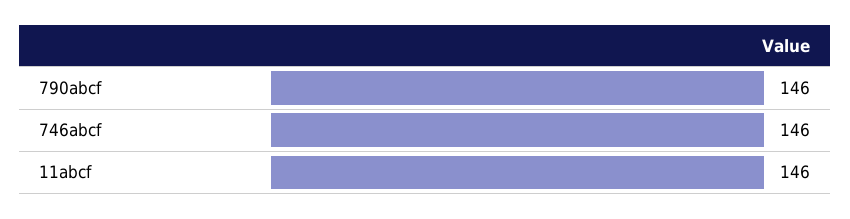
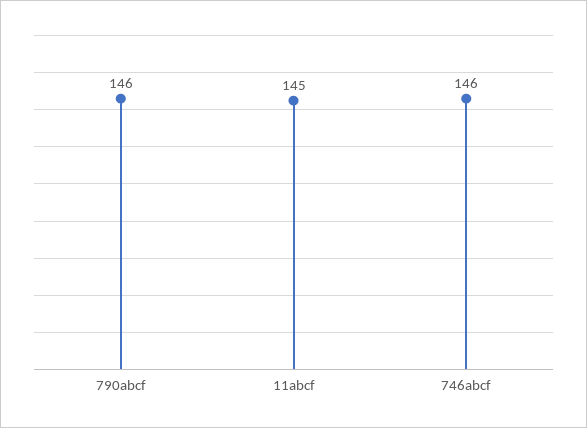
  {
    "790abcf": 146,
    "746abcf": 146,
-   "11abcf": 146
+   "11abcf": 145
  }

